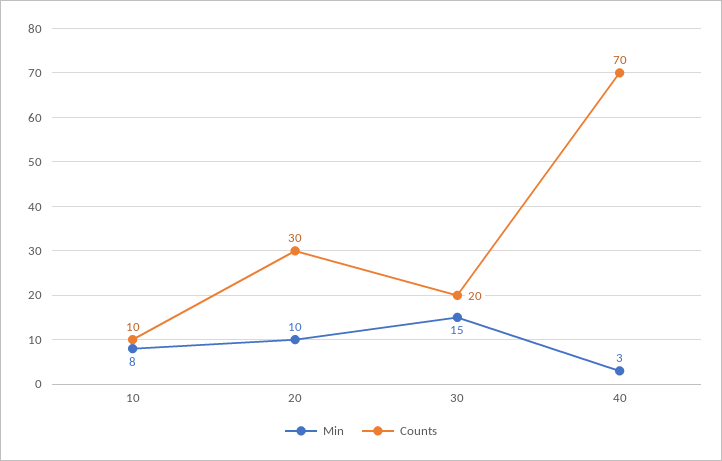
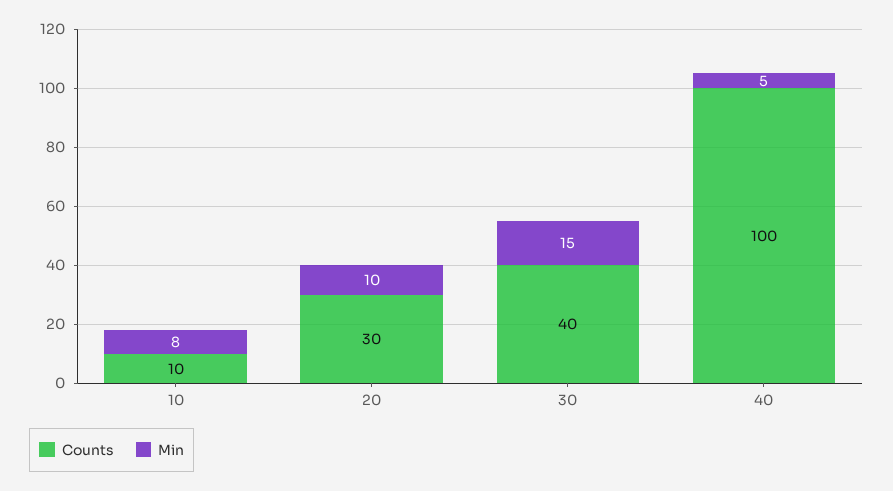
  {
    "Min": {
      "10": 8,
      "20": 10,
      "30": 15,
-     "40": 3
+     "40": 5
    },
    "Counts": {
      "10": 10,
      "20": 30,
-     "30": 20,
+     "30": 40,
-     "40": 70
+     "40": 100
    }
  }

